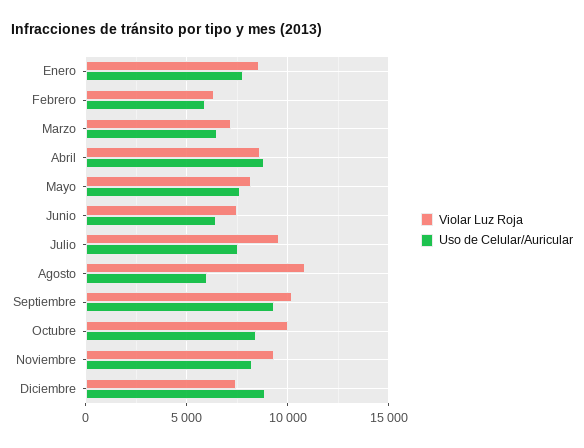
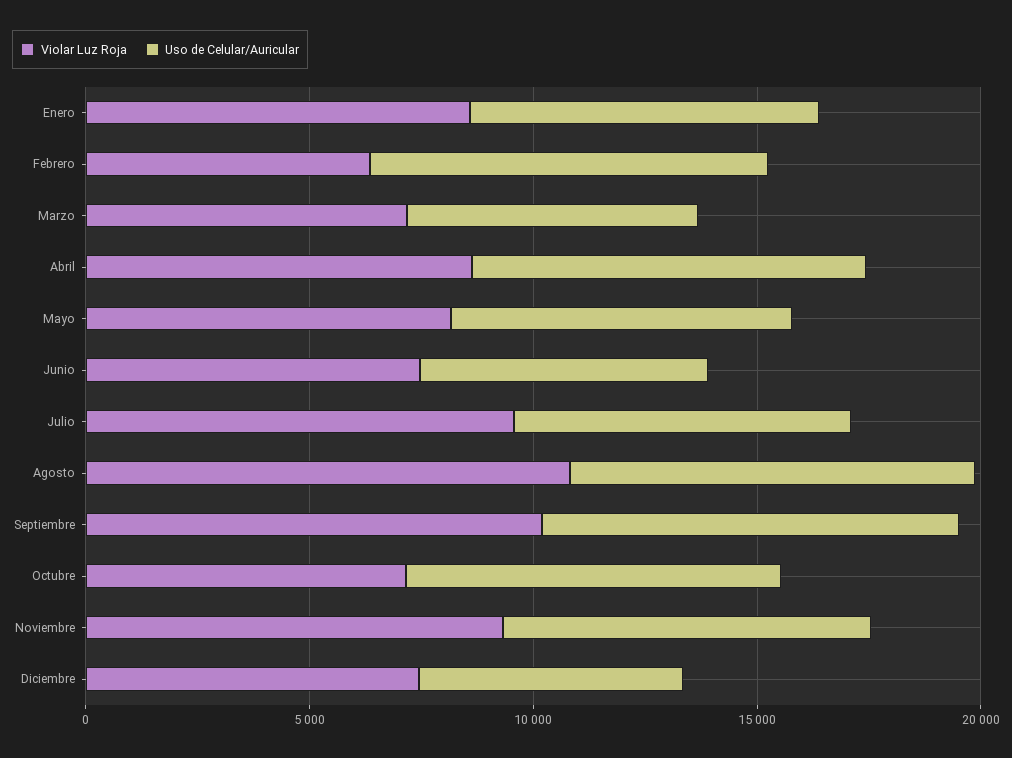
  {
    "Violar Luz Roja": {
      "Enero": 8500,
      "Febrero": 6500,
      "Marzo": 7000,
      "Abril": 8500,
      "Mayo": 8000,
      "Junio": 7500,
      "Julio": 9500,
      "Agosto": 11000,
      "Septiembre": 10000,
-     "Octubre": 10000,
+     "Octubre": 7000,
      "Noviembre": 9500,
      "Diciembre": 7500
    },
    "Uso de Celular/Auricular": {
      "Enero": 8000,
-     "Febrero": 6000,
+     "Febrero": 9000,
      "Marzo": 6500,
      "Abril": 9000,
      "Mayo": 7500,
      "Junio": 6500,
      "Julio": 7500,
-     "Agosto": 6000,
+     "Agosto": 9000,
      "Septiembre": 9500,
      "Octubre": 8500,
      "Noviembre": 8000,
-     "Diciembre": 9000
+     "Diciembre": 6000
    }
  }

